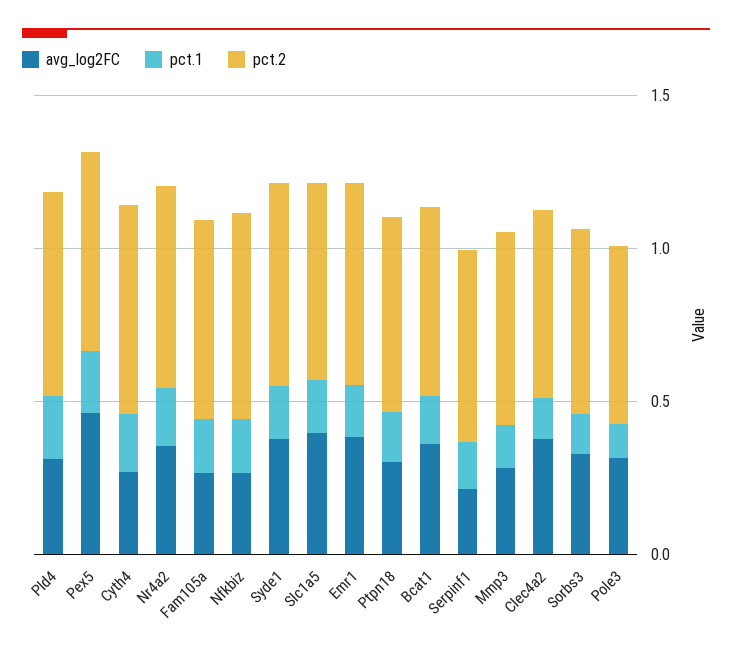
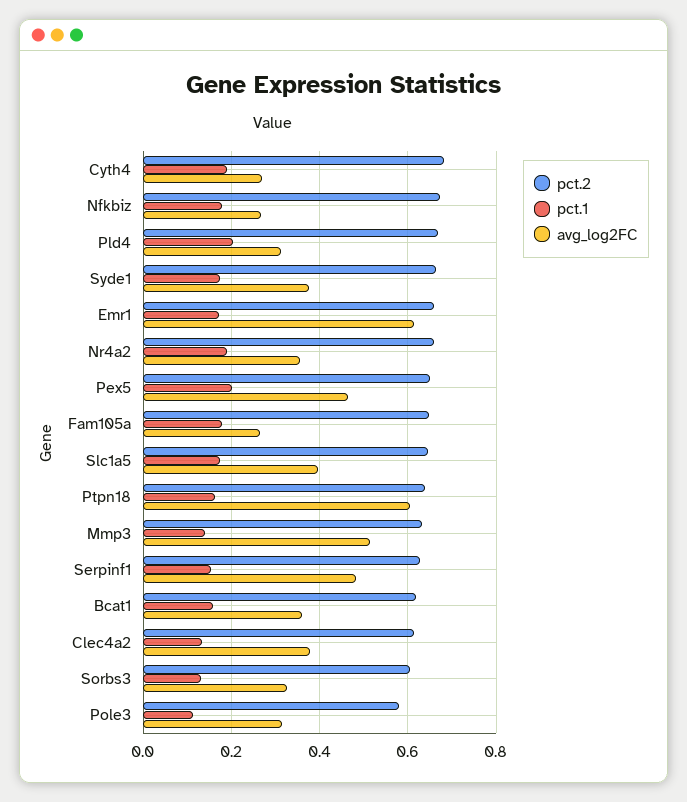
  {
    "avg_log2FC": {
      "Pld4": 0.32,
      "Pex5": 0.46,
      "Cyth4": 0.26,
      "Nr4a2": 0.36,
      "Fam105a": 0.26,
      "Nfkbiz": 0.26,
      "Syde1": 0.38,
      "Slc1a5": 0.4,
-     "Emr1": 0.4,
+     "Emr1": 0.62,
-     "Ptpn18": 0.3,
+     "Ptpn18": 0.6,
      "Bcat1": 0.36,
-     "Serpinf1": 0.2,
+     "Serpinf1": 0.48,
-     "Mmp3": 0.3,
+     "Mmp3": 0.52,
      "Clec4a2": 0.38,
      "Sorbs3": 0.32,
      "Pole3": 0.32
    },
    "pct.1": {
      "Pld4": 0.2,
      "Pex5": 0.2,
      "Cyth4": 0.2,
      "Nr4a2": 0.18,
      "Fam105a": 0.18,
      "Nfkbiz": 0.18,
      "Syde1": 0.18,
      "Slc1a5": 0.18,
      "Emr1": 0.18,
      "Ptpn18": 0.16,
      "Bcat1": 0.16,
      "Serpinf1": 0.16,
      "Mmp3": 0.14,
      "Clec4a2": 0.14,
      "Sorbs3": 0.14,
      "Pole3": 0.12
    },
    "pct.2": {
      "Pld4": 0.66,
      "Pex5": 0.66,
      "Cyth4": 0.68,
      "Nr4a2": 0.66,
      "Fam105a": 0.64,
      "Nfkbiz": 0.68,
      "Syde1": 0.66,
      "Slc1a5": 0.64,
      "Emr1": 0.66,
      "Ptpn18": 0.64,
      "Bcat1": 0.62,
      "Serpinf1": 0.62,
      "Mmp3": 0.64,
      "Clec4a2": 0.62,
      "Sorbs3": 0.6,
      "Pole3": 0.58
    }
  }

